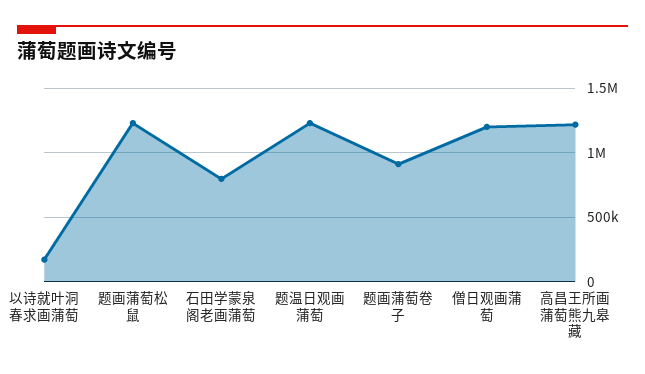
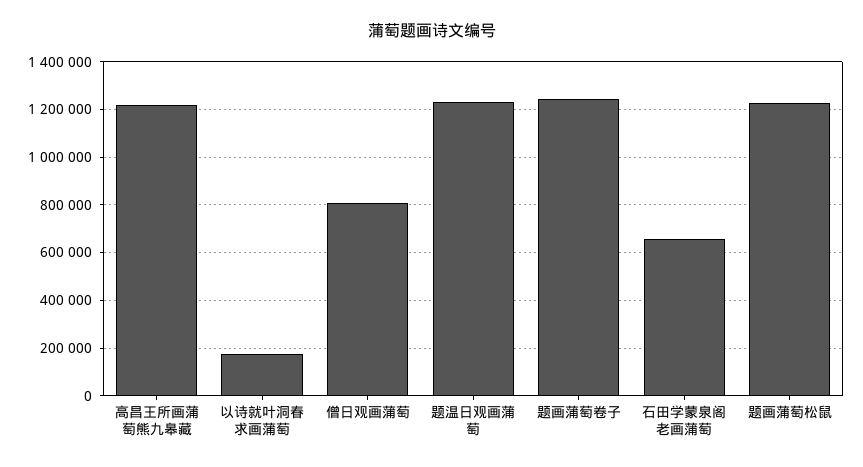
  {
    "以诗就叶洞春求画蒲萄": 150000,
    "题画蒲萄松鼠": 1250000,
-   "石田学蒙泉阁老画蒲萄": 800000,
+   "石田学蒙泉阁老画蒲萄": 650000,
    "题温日观画蒲萄": 1250000,
-   "题画蒲萄卷子": 900000,
+   "题画蒲萄卷子": 1250000,
-   "僧日观画蒲萄": 1200000,
+   "僧日观画蒲萄": 800000,
    "高昌王所画蒲萄熊九皋藏": 1200000
  }

